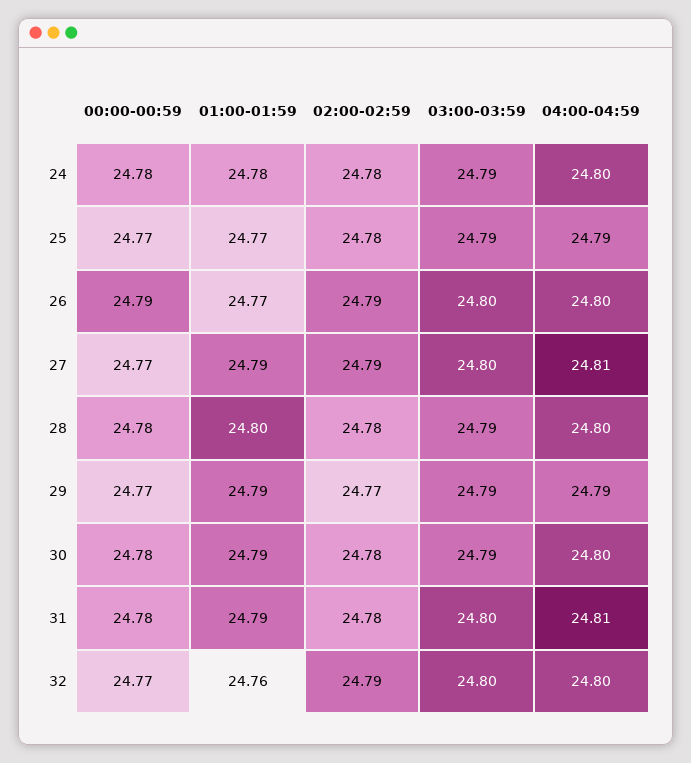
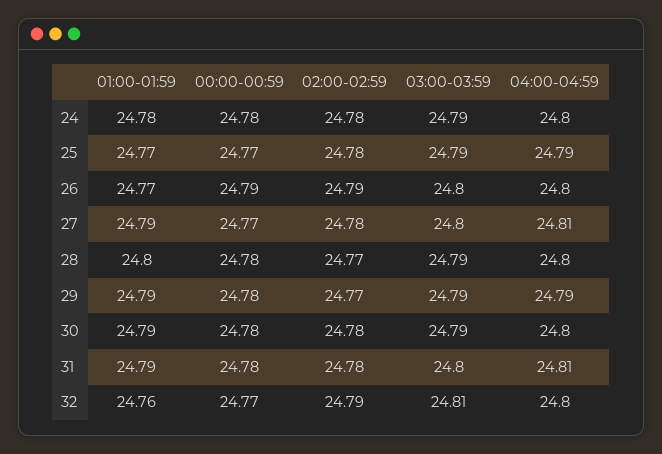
  {
    "00:00-00:59": {
      "24": 24.78,
      "25": 24.77,
      "26": 24.79,
      "27": 24.77,
      "28": 24.78,
-     "29": 24.77,
+     "29": 24.78,
      "30": 24.78,
      "31": 24.78,
      "32": 24.77
    },
    "01:00-01:59": {
      "24": 24.78,
      "25": 24.77,
      "26": 24.77,
      "27": 24.79,
      "28": 24.8,
      "29": 24.79,
      "30": 24.79,
      "31": 24.79,
      "32": 24.76
    },
    "02:00-02:59": {
      "24": 24.78,
      "25": 24.78,
      "26": 24.79,
-     "27": 24.79,
+     "27": 24.78,
-     "28": 24.78,
+     "28": 24.77,
      "29": 24.77,
      "30": 24.78,
      "31": 24.78,
      "32": 24.79
    },
    "03:00-03:59": {
      "24": 24.79,
      "25": 24.79,
      "26": 24.8,
      "27": 24.8,
      "28": 24.79,
      "29": 24.79,
      "30": 24.79,
      "31": 24.8,
-     "32": 24.8
+     "32": 24.81
    },
    "04:00-04:59": {
      "24": 24.8,
      "25": 24.79,
      "26": 24.8,
      "27": 24.81,
      "28": 24.8,
      "29": 24.79,
      "30": 24.8,
      "31": 24.81,
      "32": 24.8
    }
  }

